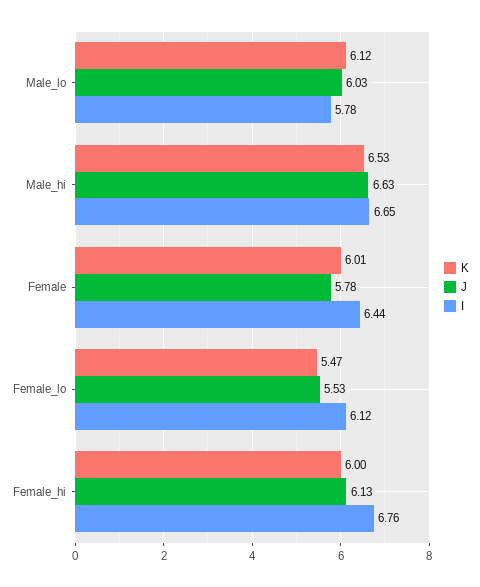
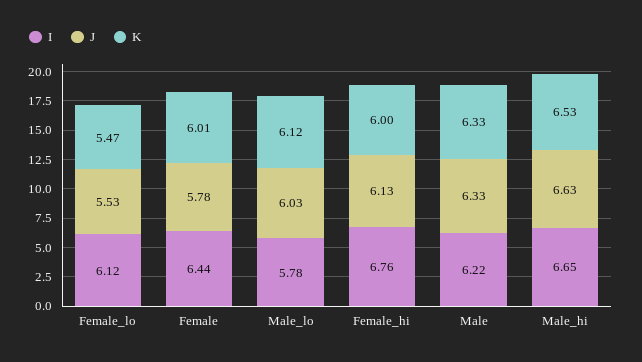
  {
    "K": {
      "Male_lo": 6.12,
      "Male_hi": 6.53,
      "Female": 6.01,
      "Female_lo": 5.47,
-     "Female_hi": 6
+     "Female_hi": 6,
+     "Male": 6.33
    },
    "J": {
      "Male_lo": 6.03,
      "Male_hi": 6.63,
      "Female": 5.78,
      "Female_lo": 5.53,
-     "Female_hi": 6.13
+     "Female_hi": 6.13,
+     "Male": 6.33
    },
    "I": {
      "Male_lo": 5.78,
      "Male_hi": 6.65,
      "Female": 6.44,
      "Female_lo": 6.12,
-     "Female_hi": 6.76
+     "Female_hi": 6.76,
+     "Male": 6.22
    }
  }

